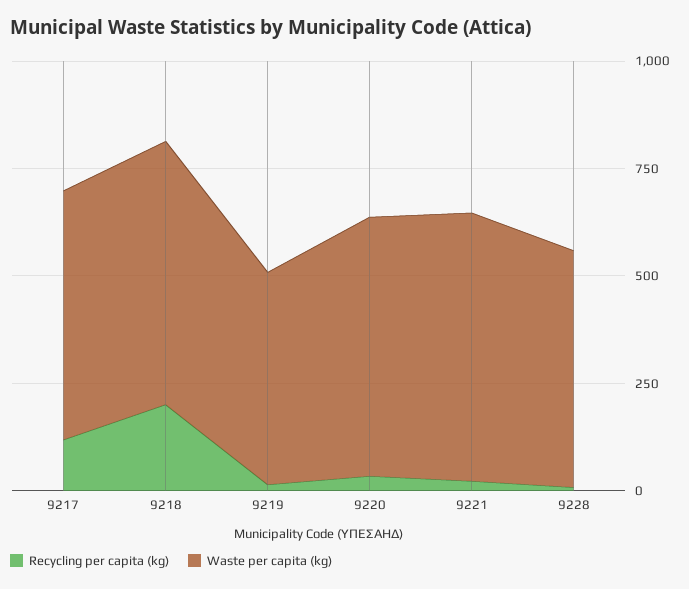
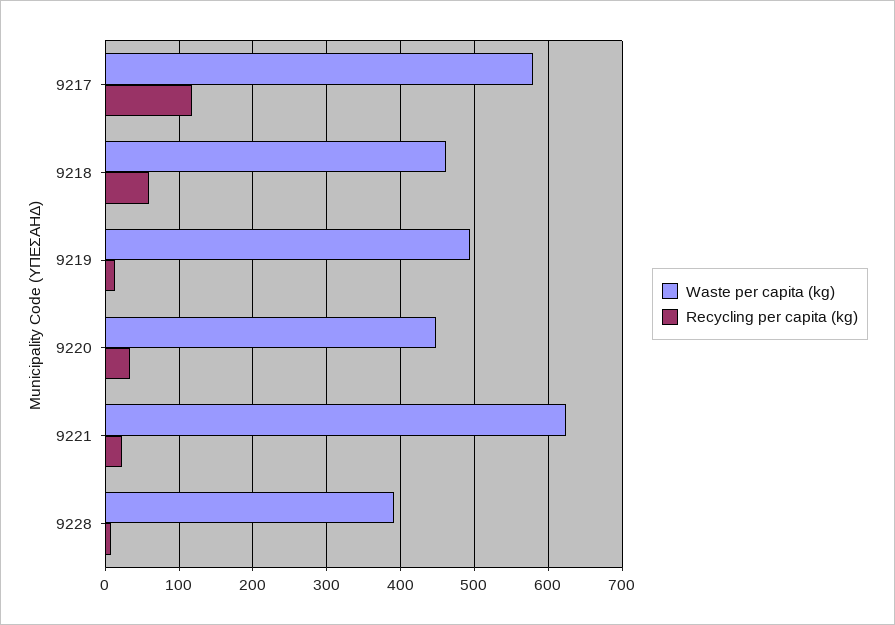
  {
    "Recycling per capita (kg)": {
      "9217": 120,
-     "9218": 200,
+     "9218": 60,
      "9219": 10,
      "9220": 30,
      "9221": 20,
      "9228": 10
    },
    "Waste per capita (kg)": {
      "9217": 580,
-     "9218": 600,
+     "9218": 460,
      "9219": 490,
-     "9220": 600,
+     "9220": 450,
      "9221": 620,
-     "9228": 550
+     "9228": 390
    }
  }

